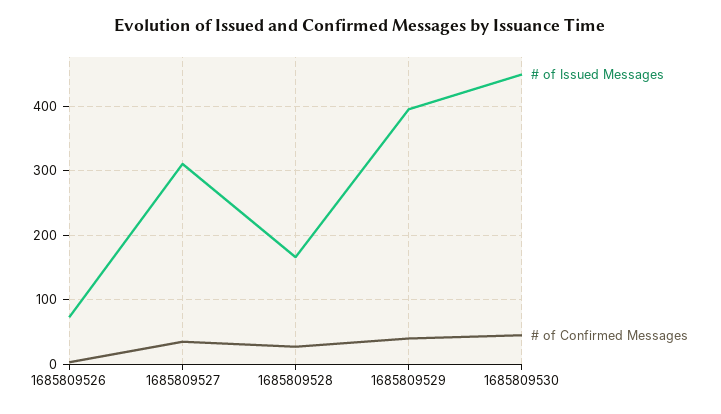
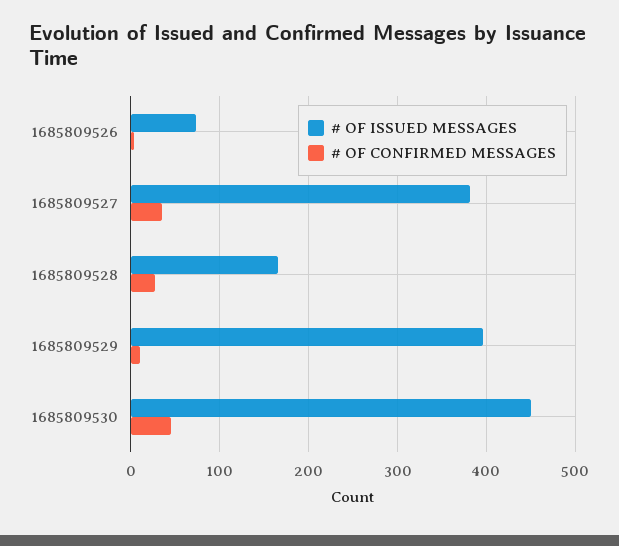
  {
    "# of Issued Messages": {
      "1685809526": 70,
-     "1685809527": 310,
+     "1685809527": 380,
      "1685809528": 170,
      "1685809529": 400,
      "1685809530": 450
    },
    "# of Confirmed Messages": {
      "1685809526": 0,
      "1685809527": 40,
      "1685809528": 30,
-     "1685809529": 40,
+     "1685809529": 10,
      "1685809530": 50
    }
  }

